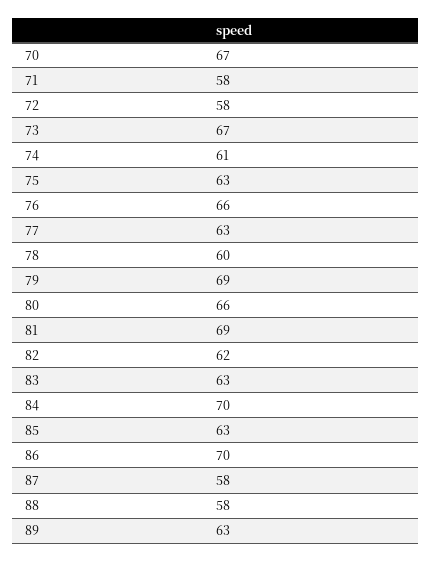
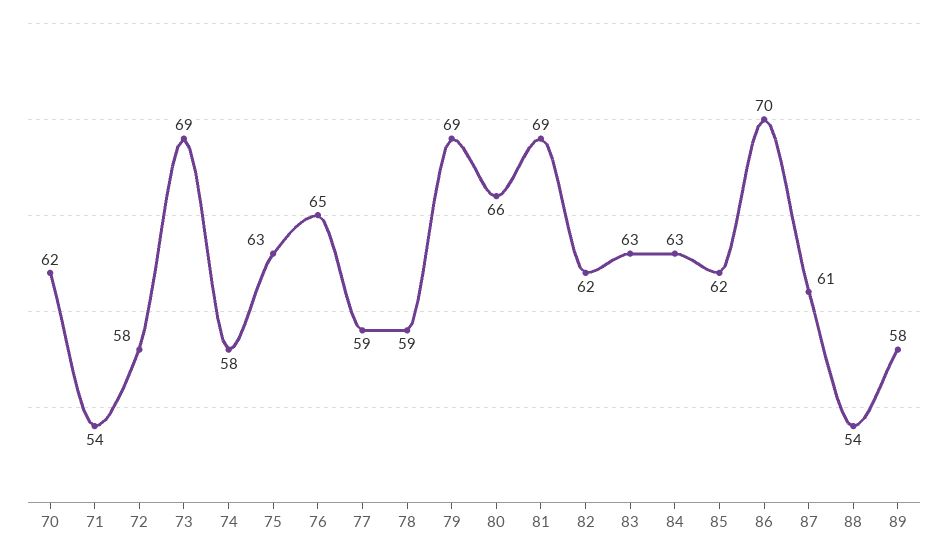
  {
-   "70": 67,
+   "70": 62,
-   "71": 58,
+   "71": 54,
    "72": 58,
-   "73": 67,
+   "73": 69,
-   "74": 61,
+   "74": 58,
    "75": 63,
-   "76": 66,
+   "76": 65,
-   "77": 63,
+   "77": 59,
-   "78": 60,
+   "78": 59,
    "79": 69,
    "80": 66,
    "81": 69,
    "82": 62,
    "83": 63,
-   "84": 70,
+   "84": 63,
-   "85": 63,
+   "85": 62,
    "86": 70,
-   "87": 58,
+   "87": 61,
-   "88": 58,
+   "88": 54,
-   "89": 63
+   "89": 58
  }

